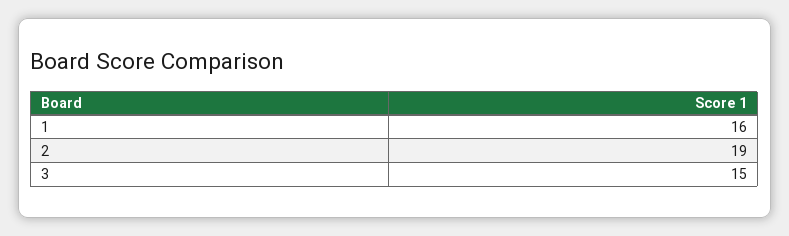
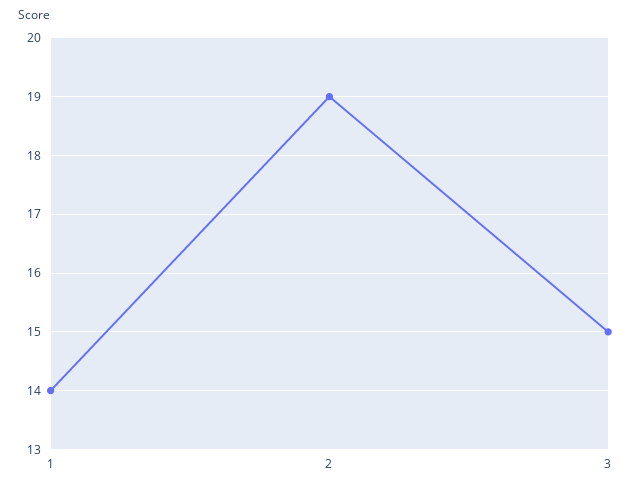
  {
-   "1": 16,
+   "1": 14,
    "2": 19,
    "3": 15
  }

